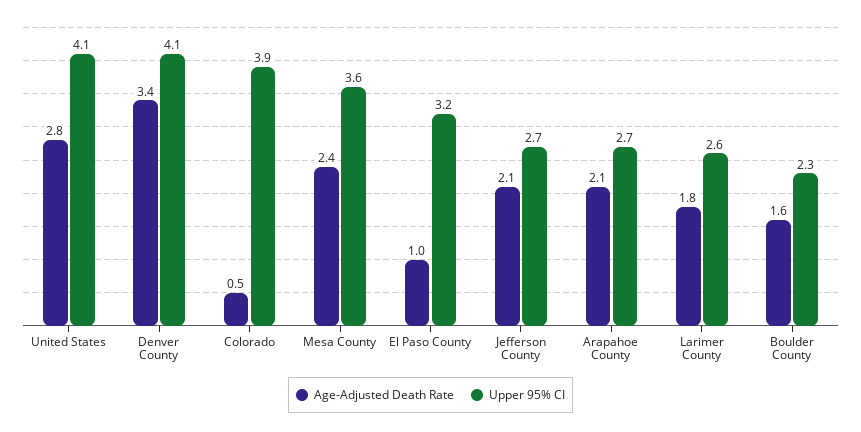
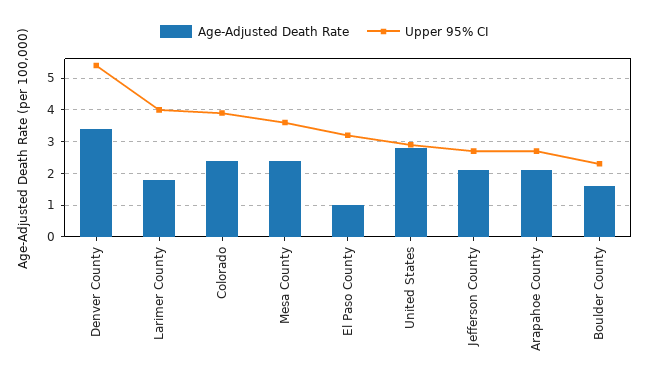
  {
    "Age-Adjusted Death Rate": {
      "United States": 2.8,
      "Denver County": 3.4,
-     "Colorado": 0.5,
+     "Colorado": 2.5,
      "Mesa County": 2.4,
      "El Paso County": 1,
      "Jefferson County": 2.1,
      "Arapahoe County": 2.1,
      "Larimer County": 1.8,
      "Boulder County": 1.6
    },
    "Upper 95% CI": {
-     "United States": 4.1,
+     "United States": 3,
-     "Denver County": 4.1,
+     "Denver County": 5.5,
      "Colorado": 3.9,
      "Mesa County": 3.6,
      "El Paso County": 3.2,
      "Jefferson County": 2.7,
      "Arapahoe County": 2.7,
-     "Larimer County": 2.6,
+     "Larimer County": 4,
      "Boulder County": 2.3
    }
  }

